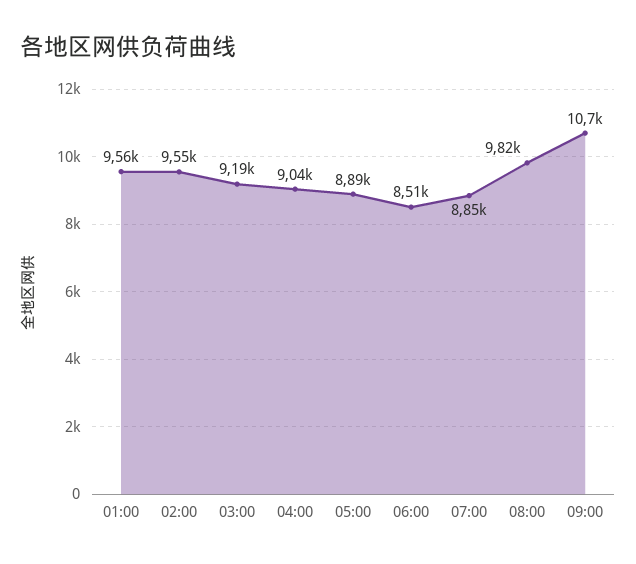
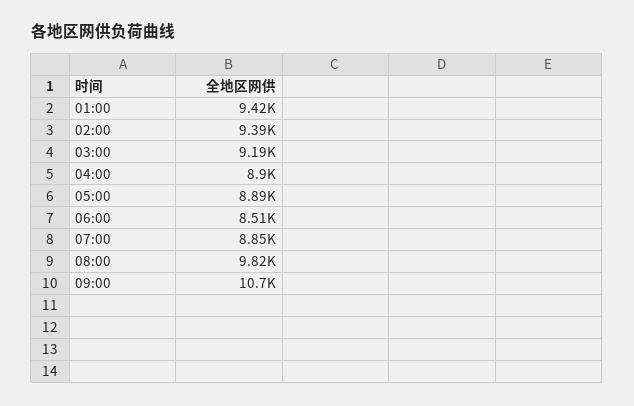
  {
-   "01:00": 9560,
+   "01:00": 9420,
-   "02:00": 9550,
+   "02:00": 9390,
    "03:00": 9190,
-   "04:00": 9040,
+   "04:00": 8900,
    "05:00": 8890,
    "06:00": 8510,
    "07:00": 8850,
    "08:00": 9820,
    "09:00": 10700
  }

